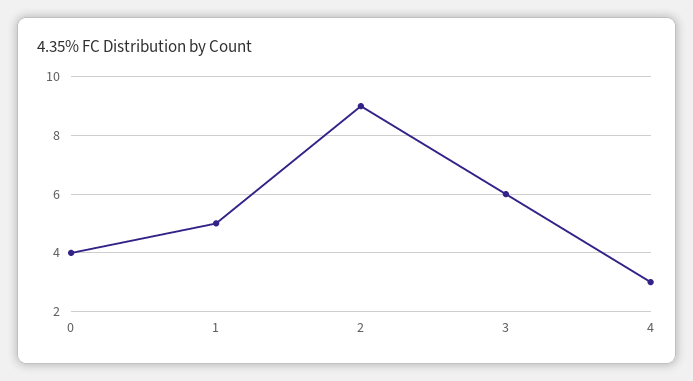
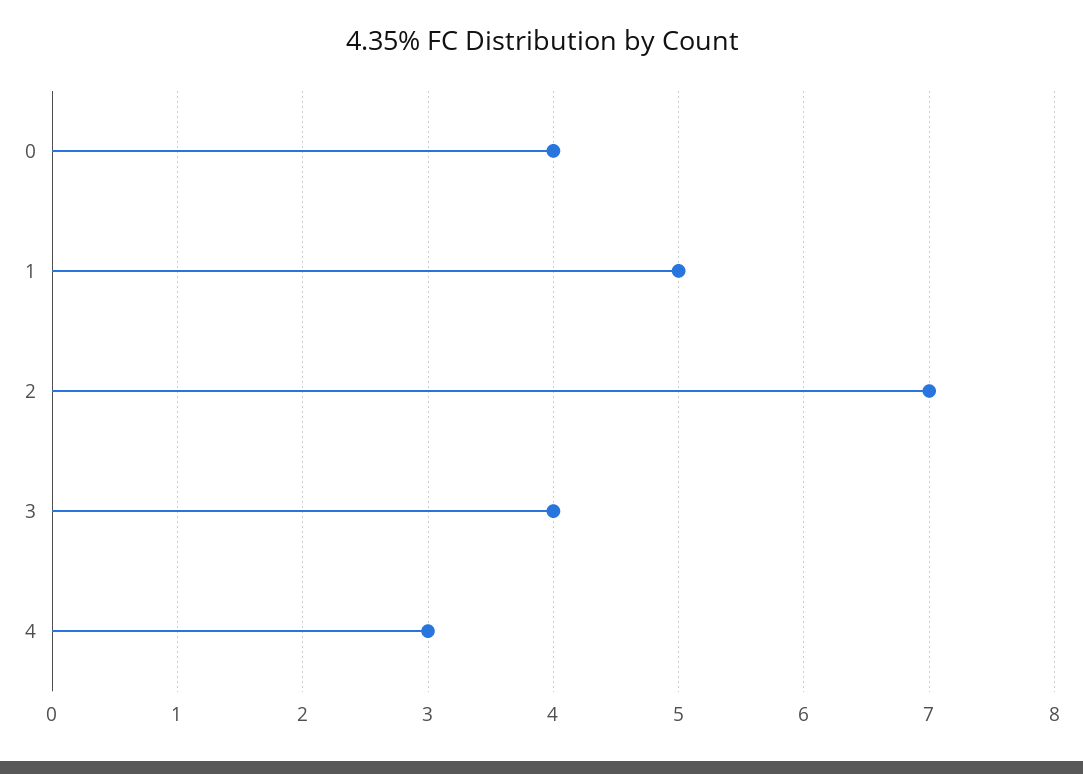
  {
    "0": 4,
    "1": 5,
-   "2": 9,
+   "2": 7,
-   "3": 6,
+   "3": 4,
    "4": 3
  }

